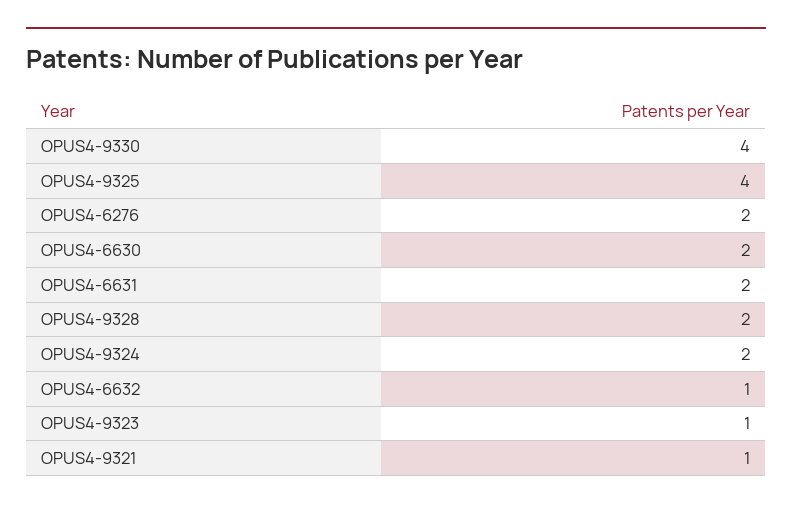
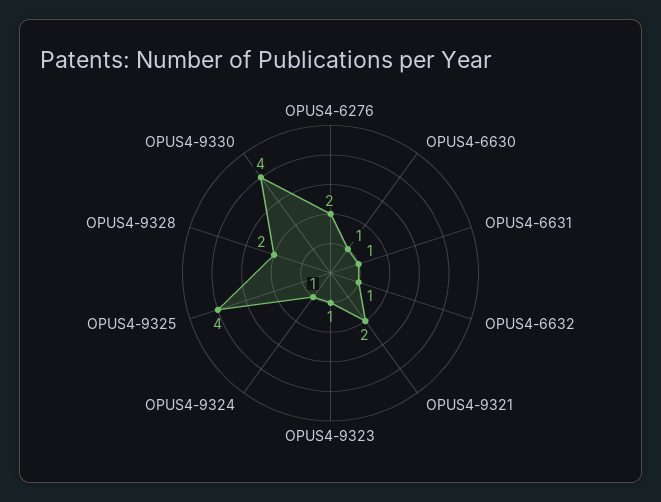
  {
    "OPUS4-9330": 4,
    "OPUS4-9325": 4,
    "OPUS4-6276": 2,
-   "OPUS4-6630": 2,
+   "OPUS4-6630": 1,
-   "OPUS4-6631": 2,
+   "OPUS4-6631": 1,
    "OPUS4-9328": 2,
-   "OPUS4-9324": 2,
+   "OPUS4-9324": 1,
    "OPUS4-6632": 1,
    "OPUS4-9323": 1,
-   "OPUS4-9321": 1
+   "OPUS4-9321": 2
  }

